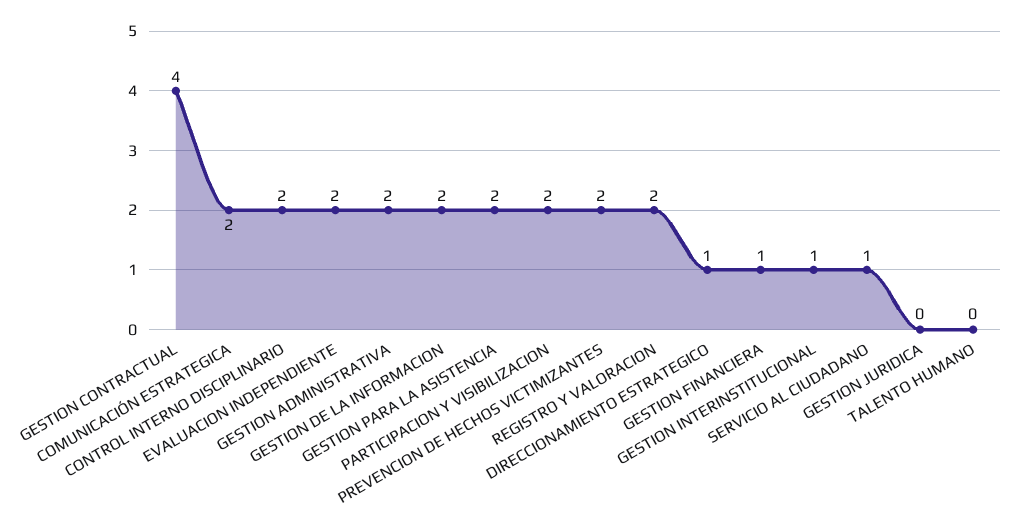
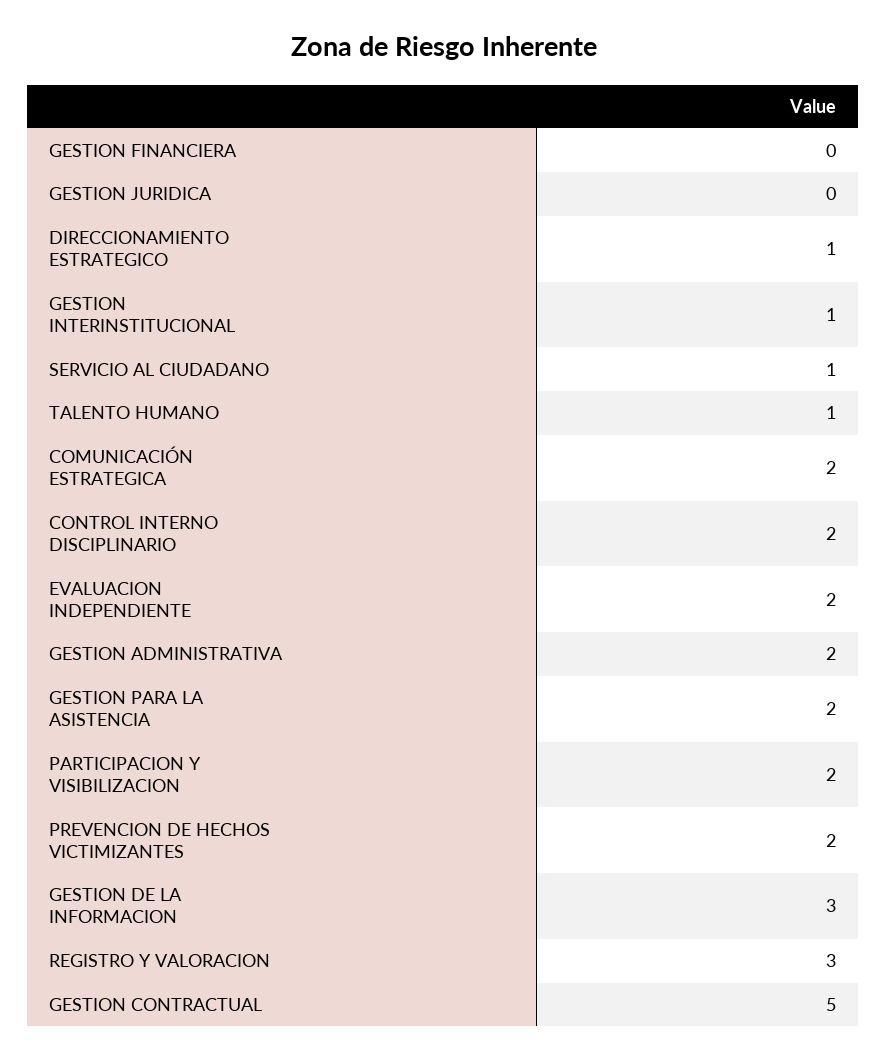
  {
-   "GESTION CONTRACTUAL": 4,
+   "GESTION CONTRACTUAL": 5,
    "COMUNICACIÓN ESTRATEGICA": 2,
    "CONTROL INTERNO DISCIPLINARIO": 2,
    "EVALUACION INDEPENDIENTE": 2,
    "GESTION ADMINISTRATIVA": 2,
-   "GESTION DE LA INFORMACION": 2,
+   "GESTION DE LA INFORMACION": 3,
    "GESTION PARA LA ASISTENCIA": 2,
    "PARTICIPACION Y VISIBILIZACION": 2,
    "PREVENCION DE HECHOS VICTIMIZANTES": 2,
-   "REGISTRO Y VALORACION": 2,
+   "REGISTRO Y VALORACION": 3,
    "DIRECCIONAMIENTO ESTRATEGICO": 1,
-   "GESTION FINANCIERA": 1,
+   "GESTION FINANCIERA": 0,
    "GESTION INTERINSTITUCIONAL": 1,
    "SERVICIO AL CIUDADANO": 1,
    "GESTION JURIDICA": 0,
-   "TALENTO HUMANO": 0
+   "TALENTO HUMANO": 1
  }

